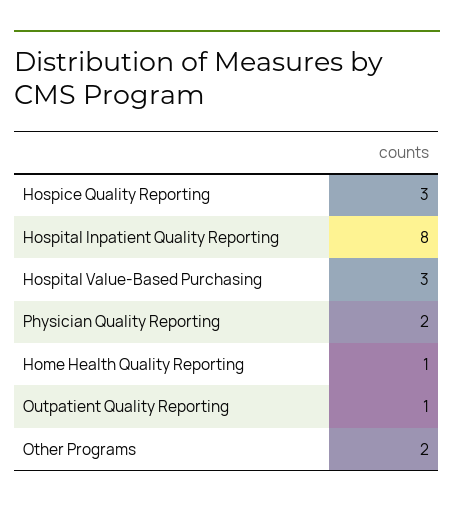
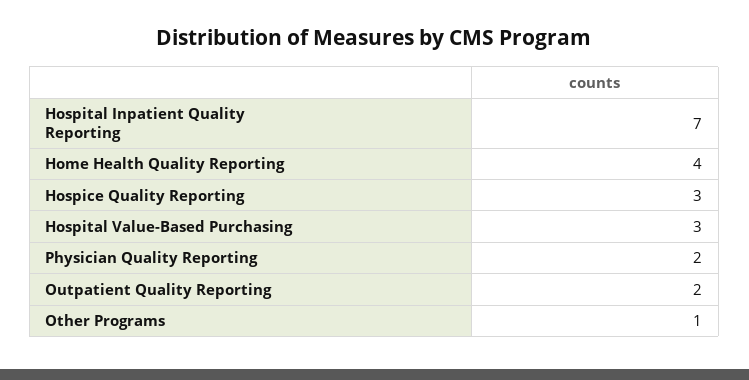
  {
    "Hospice Quality Reporting": 3,
-   "Hospital Inpatient Quality Reporting": 8,
+   "Hospital Inpatient Quality Reporting": 7,
    "Hospital Value-Based Purchasing": 3,
    "Physician Quality Reporting": 2,
-   "Home Health Quality Reporting": 1,
+   "Home Health Quality Reporting": 4,
-   "Outpatient Quality Reporting": 1,
+   "Outpatient Quality Reporting": 2,
-   "Other Programs": 2
+   "Other Programs": 1
  }

